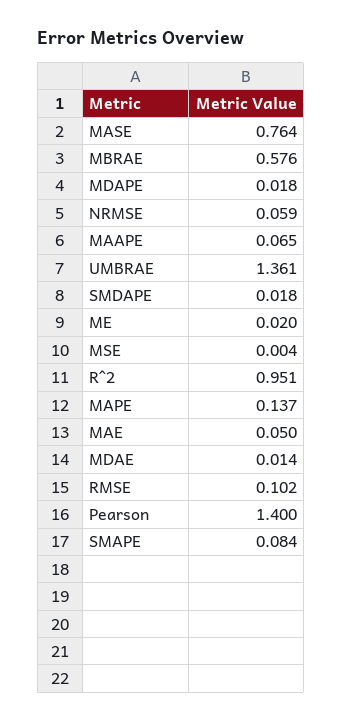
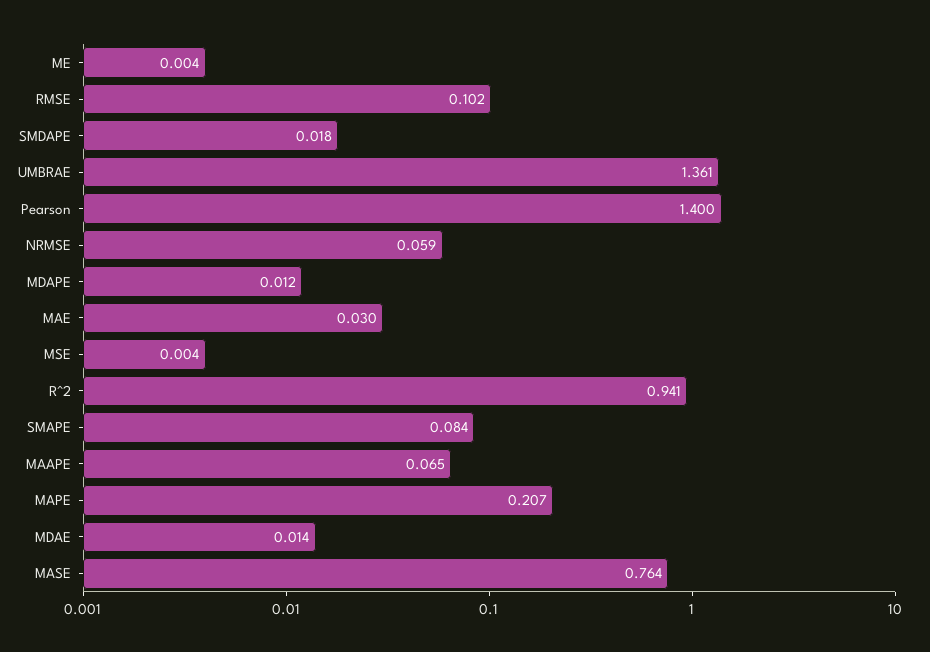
  {
    "MASE": 0.764,
-   "MBRAE": 0.576,
-   "MDAPE": 0.018,
+   "MDAPE": 0.012,
    "NRMSE": 0.059,
    "MAAPE": 0.065,
    "UMBRAE": 1.361,
    "SMDAPE": 0.018,
-   "ME": 0.02,
+   "ME": 0.004,
    "MSE": 0.004,
-   "R^2": 0.951,
+   "R^2": 0.941,
-   "MAPE": 0.137,
+   "MAPE": 0.207,
-   "MAE": 0.05,
+   "MAE": 0.03,
    "MDAE": 0.014,
    "RMSE": 0.102,
    "Pearson": 1.4,
    "SMAPE": 0.084
  }

